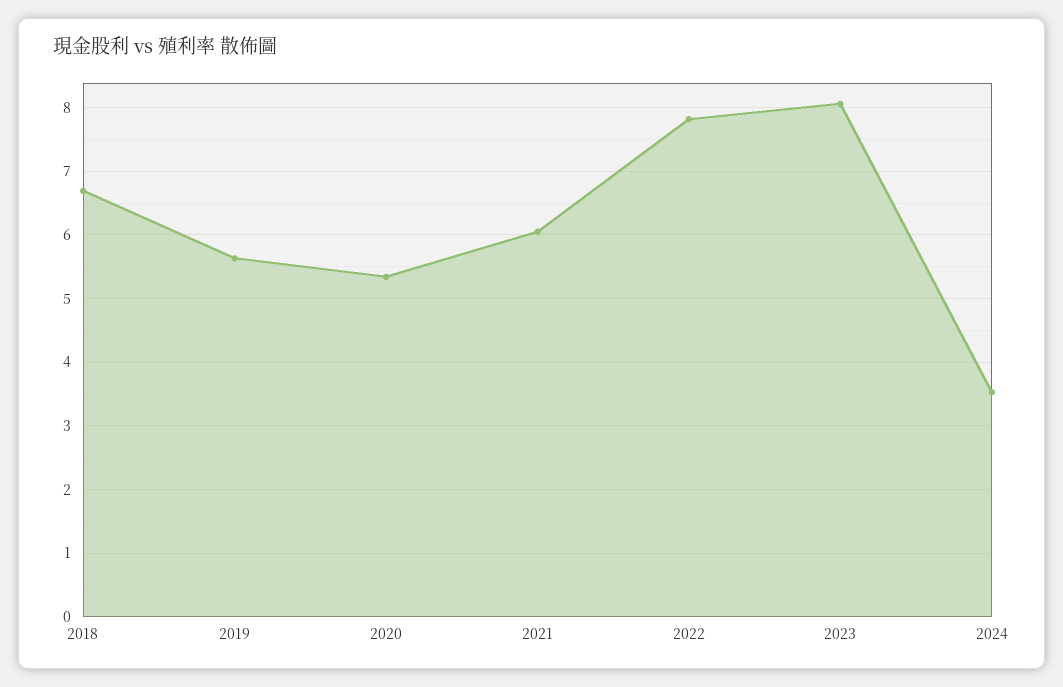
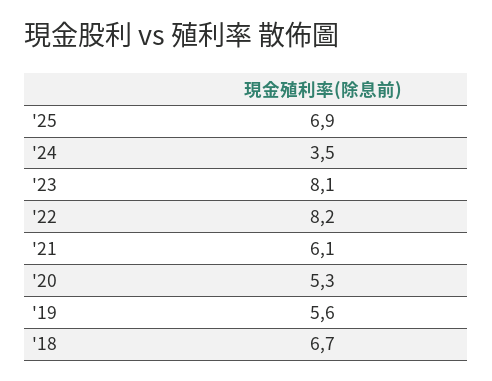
  {
    "2018": 6.7,
    "2019": 5.6,
    "2020": 5.3,
    "2021": 6.1,
-   "2022": 7.8,
+   "2022": 8.2,
    "2023": 8.1,
-   "2024": 3.5
+   "2024": 3.5,
+   "'25": 6.9
  }

